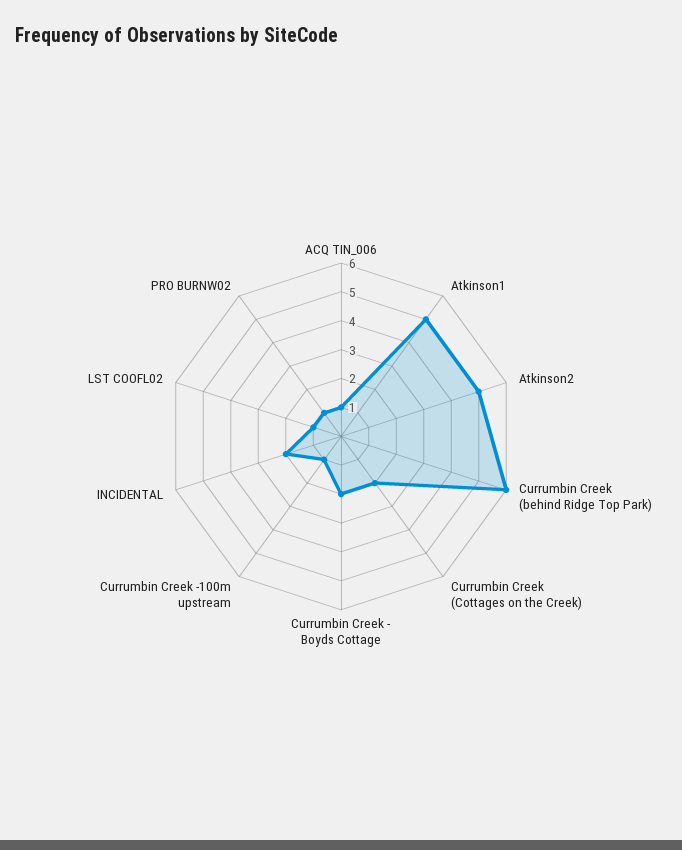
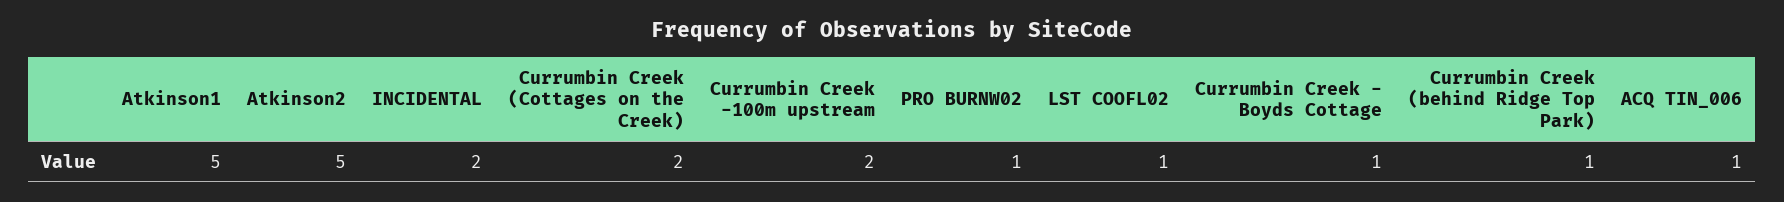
  {
    "ACQ TIN_006": 1,
    "Atkinson1": 5,
    "Atkinson2": 5,
-   "Currumbin Creek (behind Ridge Top Park)": 6,
+   "Currumbin Creek (behind Ridge Top Park)": 1,
    "Currumbin Creek (Cottages on the Creek)": 2,
-   "Currumbin Creek - Boyds Cottage": 2,
+   "Currumbin Creek - Boyds Cottage": 1,
-   "Currumbin Creek -100m upstream": 1,
+   "Currumbin Creek -100m upstream": 2,
    "INCIDENTAL": 2,
    "LST COOFL02": 1,
    "PRO BURNW02": 1
  }

